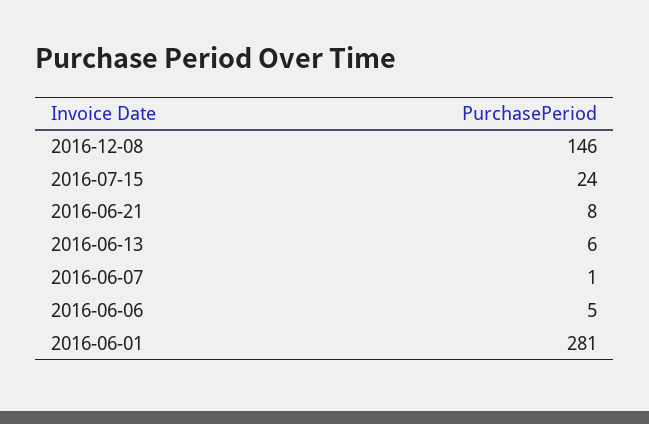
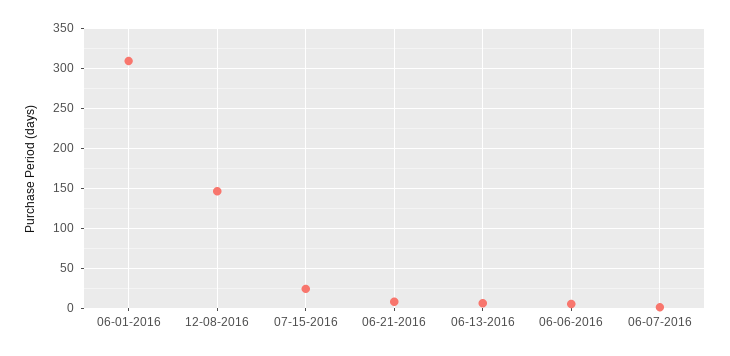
  {
    "2016-12-08": 146,
    "2016-07-15": 24,
    "2016-06-21": 8,
    "2016-06-13": 6,
    "2016-06-07": 1,
    "2016-06-06": 5,
-   "2016-06-01": 281
+   "2016-06-01": 310
  }

